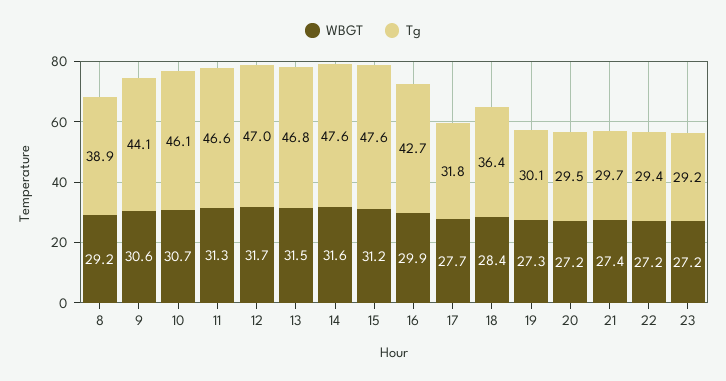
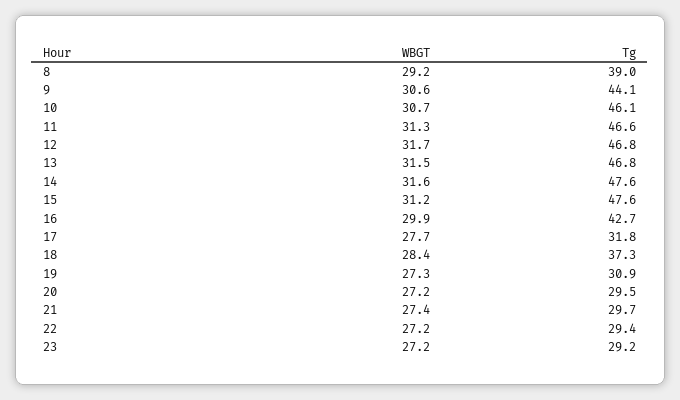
  {
    "WBGT": {
      "8": 29.2,
      "9": 30.6,
      "10": 30.7,
      "11": 31.3,
      "12": 31.7,
      "13": 31.5,
      "14": 31.6,
      "15": 31.2,
      "16": 29.9,
      "17": 27.7,
      "18": 28.4,
      "19": 27.3,
      "20": 27.2,
      "21": 27.4,
      "22": 27.2,
      "23": 27.2
    },
    "Tg": {
-     "8": 38.9,
+     "8": 39,
      "9": 44.1,
      "10": 46.1,
      "11": 46.6,
-     "12": 47,
+     "12": 46.8,
      "13": 46.8,
      "14": 47.6,
      "15": 47.6,
      "16": 42.7,
      "17": 31.8,
-     "18": 36.4,
+     "18": 37.3,
-     "19": 30.1,
+     "19": 30.9,
      "20": 29.5,
      "21": 29.7,
      "22": 29.4,
      "23": 29.2
    }
  }

